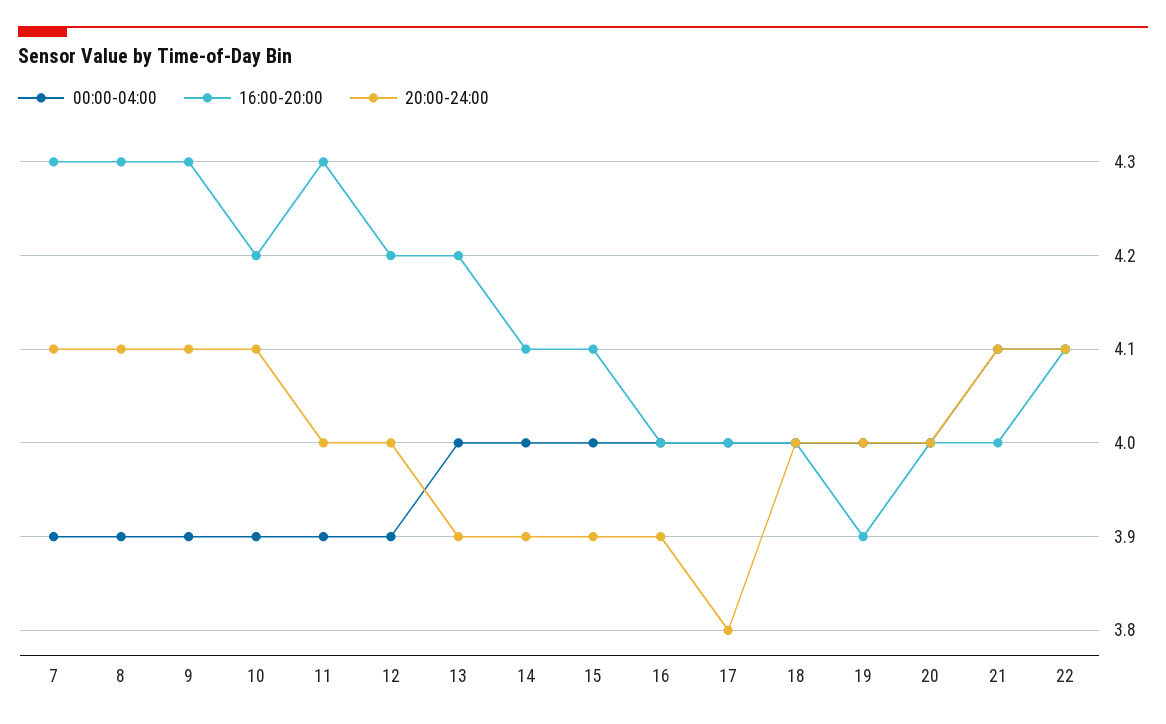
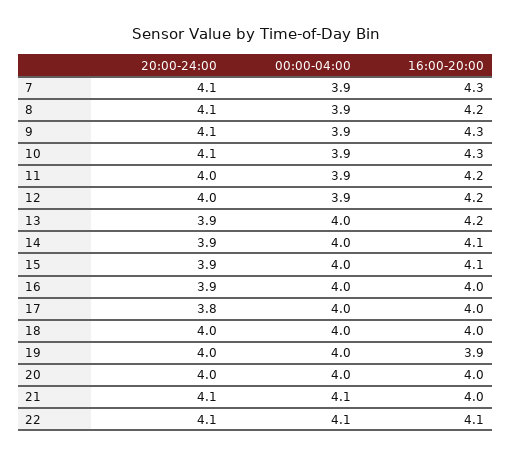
  {
    "00:00-04:00": {
      "7": 3.9,
      "8": 3.9,
      "9": 3.9,
      "10": 3.9,
      "11": 3.9,
      "12": 3.9,
      "13": 4,
      "14": 4,
      "15": 4,
      "16": 4,
      "17": 4,
      "18": 4,
      "19": 4,
      "20": 4,
      "21": 4.1,
      "22": 4.1
    },
    "16:00-20:00": {
      "7": 4.3,
-     "8": 4.3,
+     "8": 4.2,
      "9": 4.3,
-     "10": 4.2,
+     "10": 4.3,
-     "11": 4.3,
+     "11": 4.2,
      "12": 4.2,
      "13": 4.2,
      "14": 4.1,
      "15": 4.1,
      "16": 4,
      "17": 4,
      "18": 4,
      "19": 3.9,
      "20": 4,
      "21": 4,
      "22": 4.1
    },
    "20:00-24:00": {
      "7": 4.1,
      "8": 4.1,
      "9": 4.1,
      "10": 4.1,
      "11": 4,
      "12": 4,
      "13": 3.9,
      "14": 3.9,
      "15": 3.9,
      "16": 3.9,
      "17": 3.8,
      "18": 4,
      "19": 4,
      "20": 4,
      "21": 4.1,
      "22": 4.1
    }
  }

